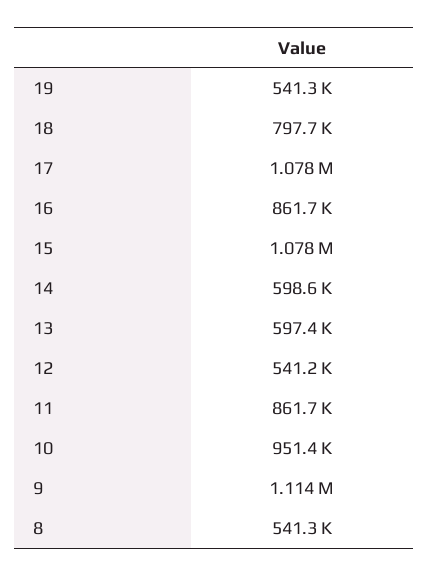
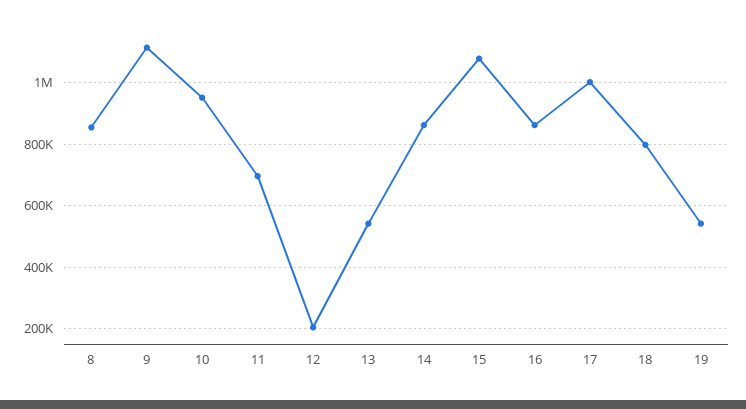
  {
    "19": 541300,
    "18": 797700,
-   "17": 1078000,
+   "17": 1000000,
    "16": 861700,
    "15": 1078000,
-   "14": 598600,
+   "14": 860000,
-   "13": 597400,
+   "13": 540000,
-   "12": 541200,
+   "12": 200000,
-   "11": 861700,
+   "11": 700000,
    "10": 951400,
    "9": 1114000,
-   "8": 541300
+   "8": 860000
  }

